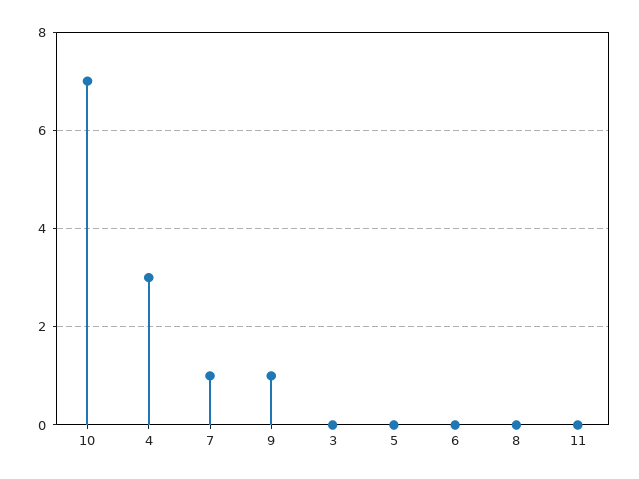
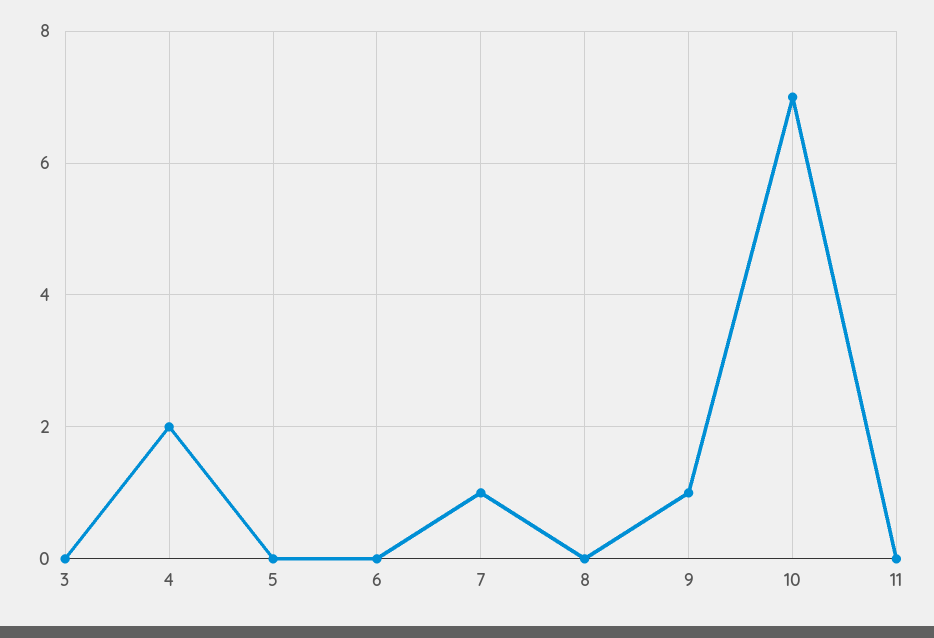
  {
    "10": 7,
-   "4": 3,
+   "4": 2,
    "7": 1,
    "9": 1,
    "3": 0,
    "5": 0,
    "6": 0,
    "8": 0,
    "11": 0
  }

